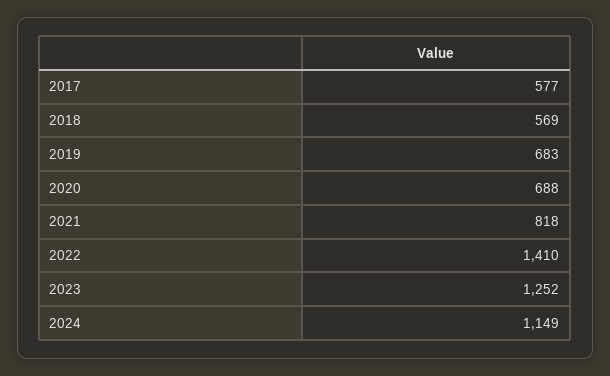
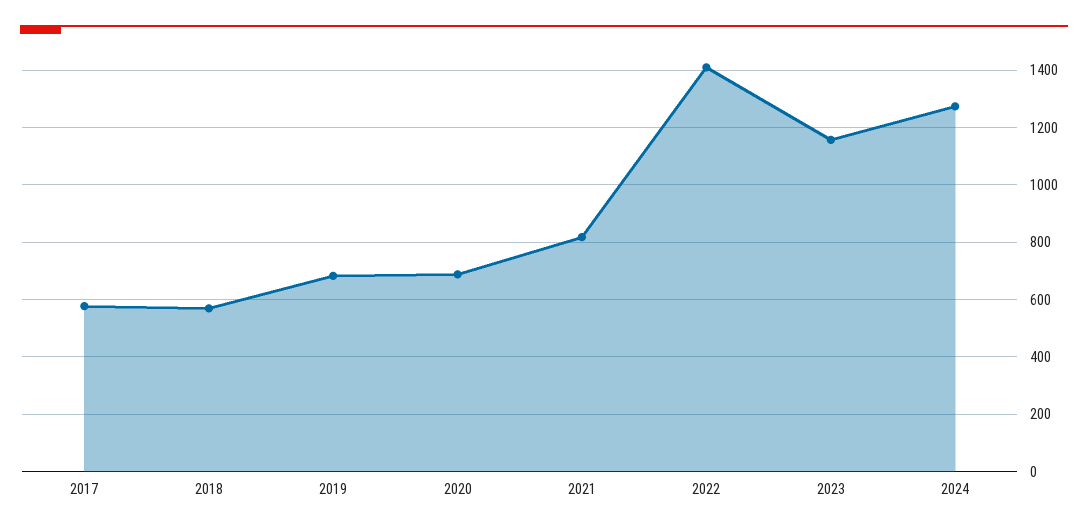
  {
    "2017": 577,
    "2018": 569,
    "2019": 683,
    "2020": 688,
    "2021": 818,
    "2022": 1410,
-   "2023": 1252,
+   "2023": 1150,
-   "2024": 1149
+   "2024": 1275
  }

